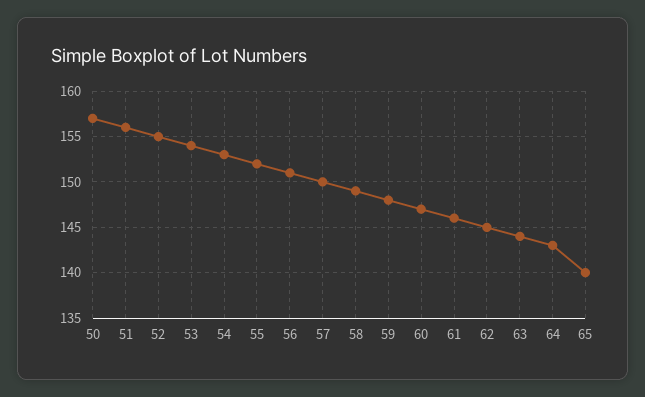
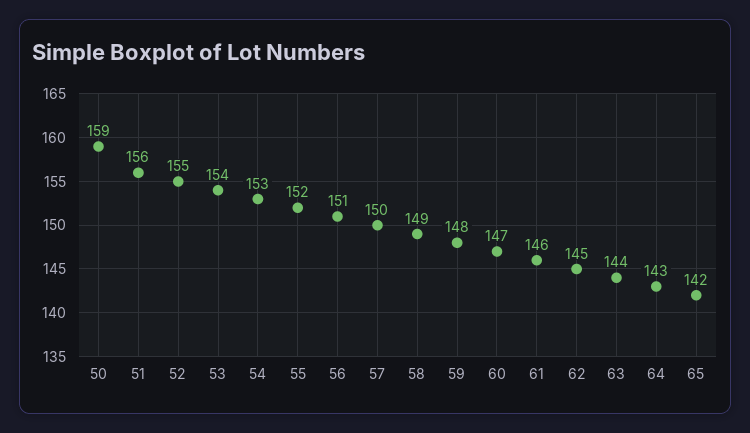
  {
-   "50": 157,
+   "50": 159,
    "51": 156,
    "52": 155,
    "53": 154,
    "54": 153,
    "55": 152,
    "56": 151,
    "57": 150,
    "58": 149,
    "59": 148,
    "60": 147,
    "61": 146,
    "62": 145,
    "63": 144,
    "64": 143,
-   "65": 140
+   "65": 142
  }

